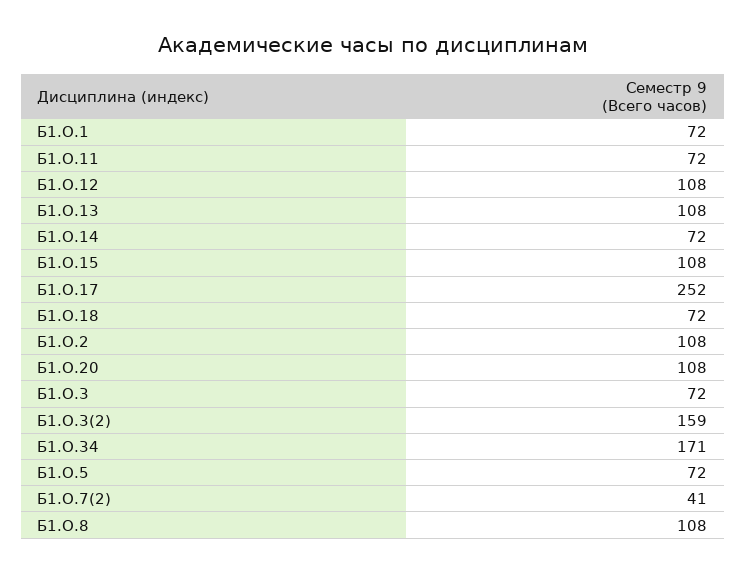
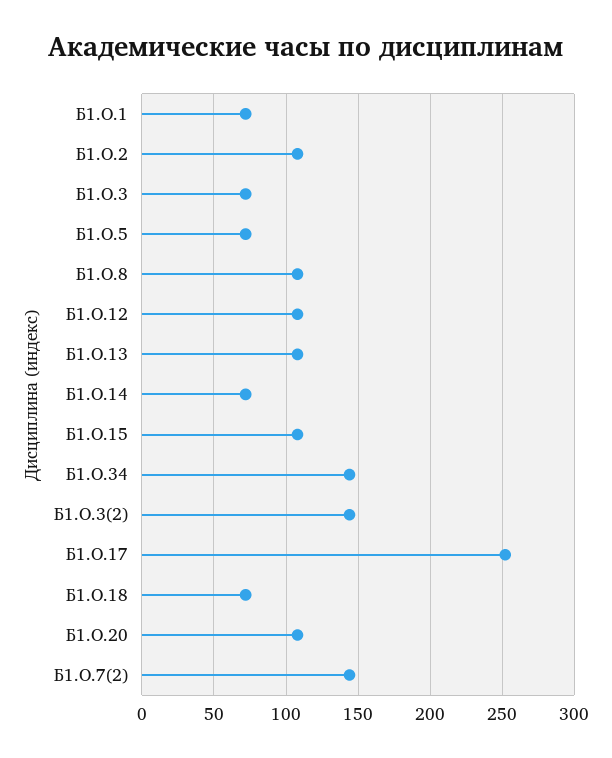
  {
    "Б1.О.1": 72,
-   "Б1.О.11": 72,
    "Б1.О.12": 108,
    "Б1.О.13": 108,
    "Б1.О.14": 72,
    "Б1.О.15": 108,
    "Б1.О.17": 252,
    "Б1.О.18": 72,
    "Б1.О.2": 108,
    "Б1.О.20": 108,
    "Б1.О.3": 72,
-   "Б1.О.3(2)": 159,
+   "Б1.О.3(2)": 145,
-   "Б1.О.34": 171,
+   "Б1.О.34": 145,
    "Б1.О.5": 72,
-   "Б1.О.7(2)": 41,
+   "Б1.О.7(2)": 145,
    "Б1.О.8": 108
  }

